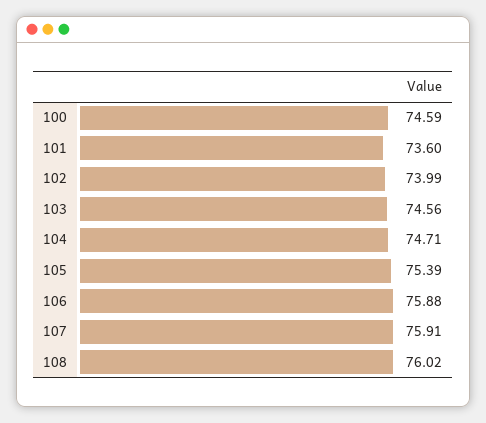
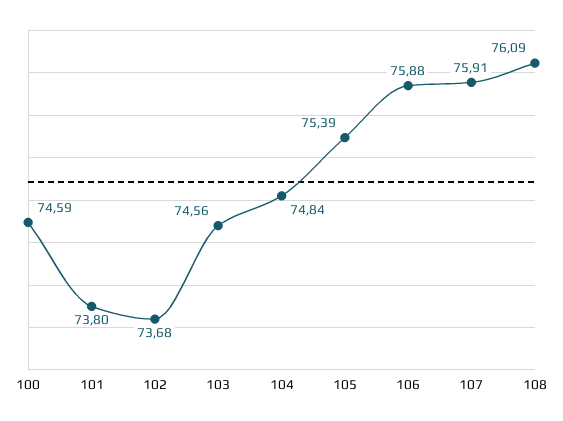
  {
    "100": 74.59,
-   "101": 73.6,
+   "101": 73.8,
-   "102": 73.99,
+   "102": 73.68,
    "103": 74.56,
-   "104": 74.71,
+   "104": 74.84,
    "105": 75.39,
    "106": 75.88,
    "107": 75.91,
-   "108": 76.02
+   "108": 76.09
  }

